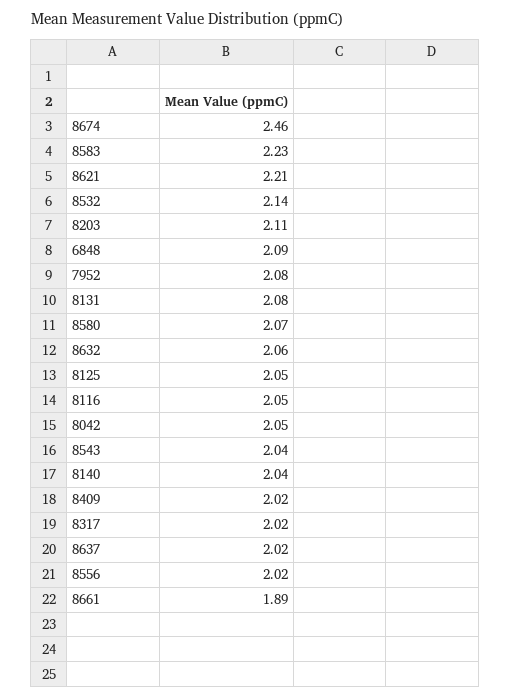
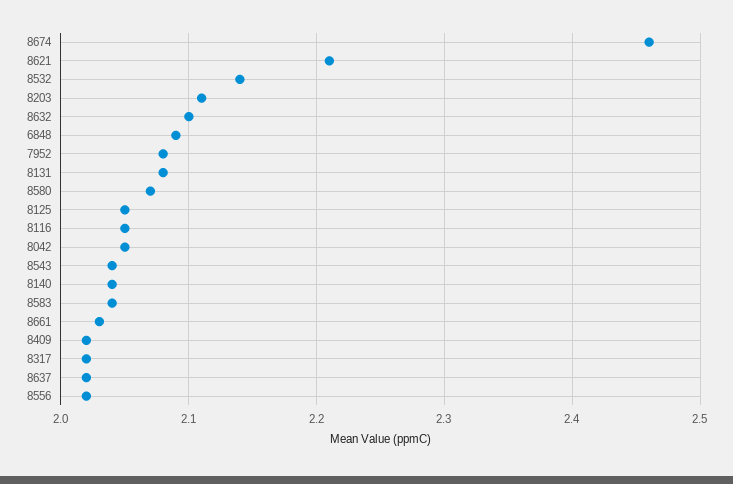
  {
    "8674": 2.46,
-   "8583": 2.23,
+   "8583": 2.04,
    "8621": 2.21,
    "8532": 2.14,
    "8203": 2.11,
    "6848": 2.09,
    "7952": 2.08,
    "8131": 2.08,
    "8580": 2.07,
-   "8632": 2.06,
+   "8632": 2.1,
    "8125": 2.05,
    "8116": 2.05,
    "8042": 2.05,
    "8543": 2.04,
    "8140": 2.04,
    "8409": 2.02,
    "8317": 2.02,
    "8637": 2.02,
    "8556": 2.02,
-   "8661": 1.89
+   "8661": 2.03
  }

